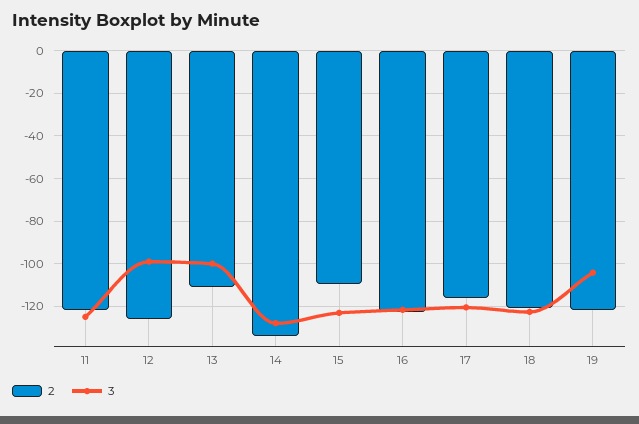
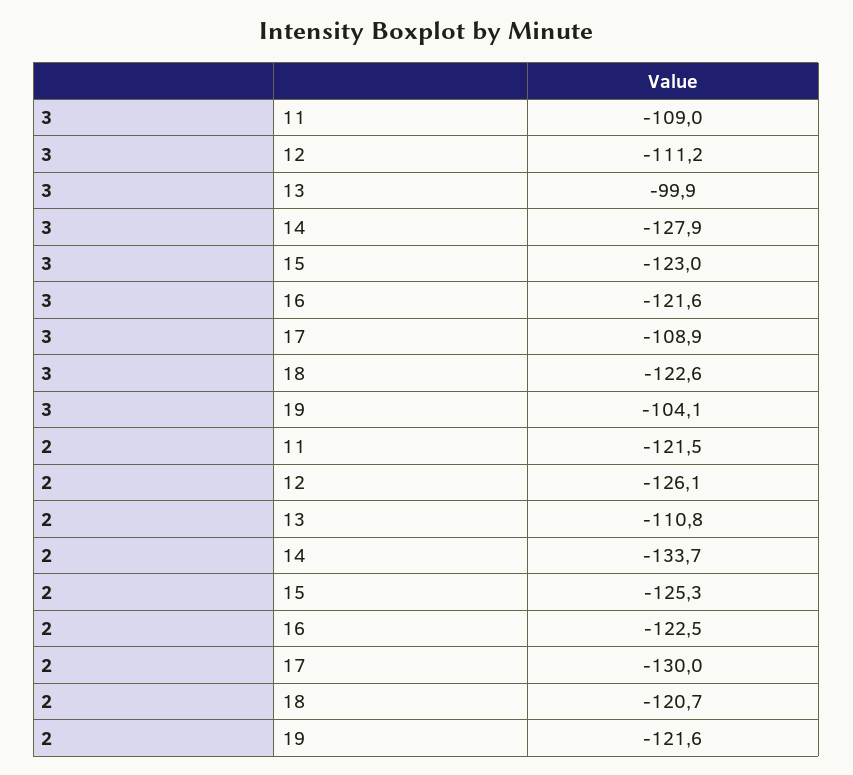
  {
    "2": {
      "11": -121.5,
      "12": -126.1,
      "13": -110.8,
      "14": -133.7,
-     "15": -110,
+     "15": -125.3,
      "16": -122.5,
-     "17": -115,
+     "17": -130,
      "18": -120.7,
      "19": -121.6
    },
    "3": {
-     "11": -125,
+     "11": -109,
-     "12": -100,
+     "12": -111.2,
      "13": -99.9,
      "14": -127.9,
      "15": -123,
      "16": -121.6,
-     "17": -120,
+     "17": -108.9,
      "18": -122.6,
      "19": -104.1
    }
  }

